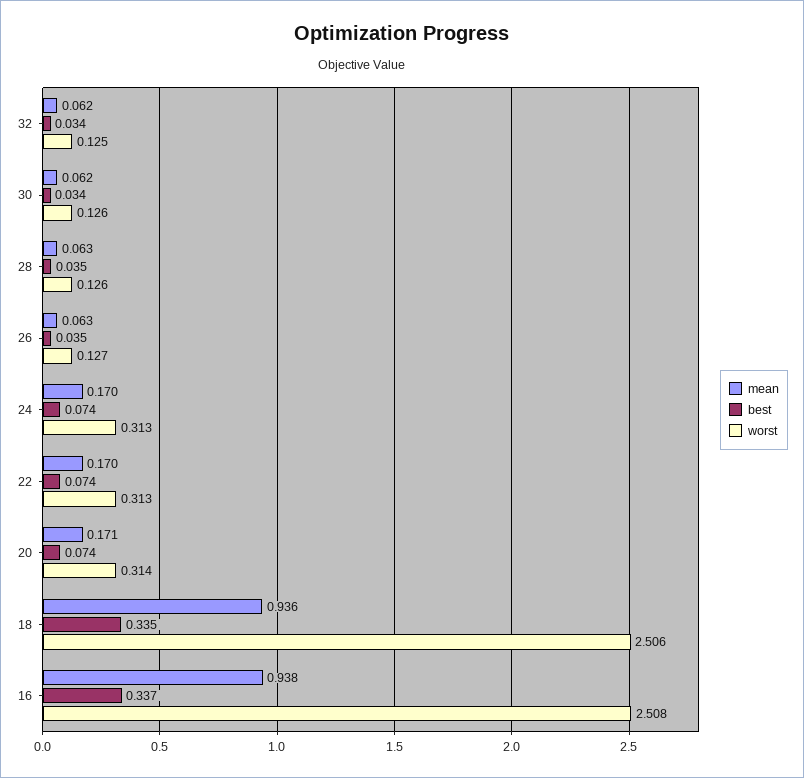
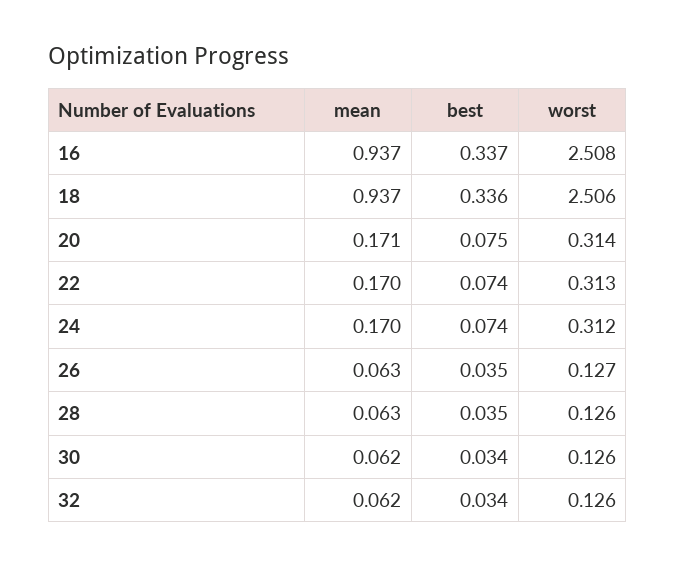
  {
    "mean": {
      "32": 0.062,
      "30": 0.062,
      "28": 0.063,
      "26": 0.063,
      "24": 0.17,
      "22": 0.17,
      "20": 0.171,
-     "18": 0.936,
+     "18": 0.937,
-     "16": 0.938
+     "16": 0.937
    },
    "best": {
      "32": 0.034,
      "30": 0.034,
      "28": 0.035,
      "26": 0.035,
      "24": 0.074,
      "22": 0.074,
-     "20": 0.074,
+     "20": 0.075,
-     "18": 0.335,
+     "18": 0.336,
      "16": 0.337
    },
    "worst": {
-     "32": 0.125,
+     "32": 0.126,
      "30": 0.126,
      "28": 0.126,
      "26": 0.127,
-     "24": 0.313,
+     "24": 0.312,
      "22": 0.313,
      "20": 0.314,
      "18": 2.506,
      "16": 2.508
    }
  }

